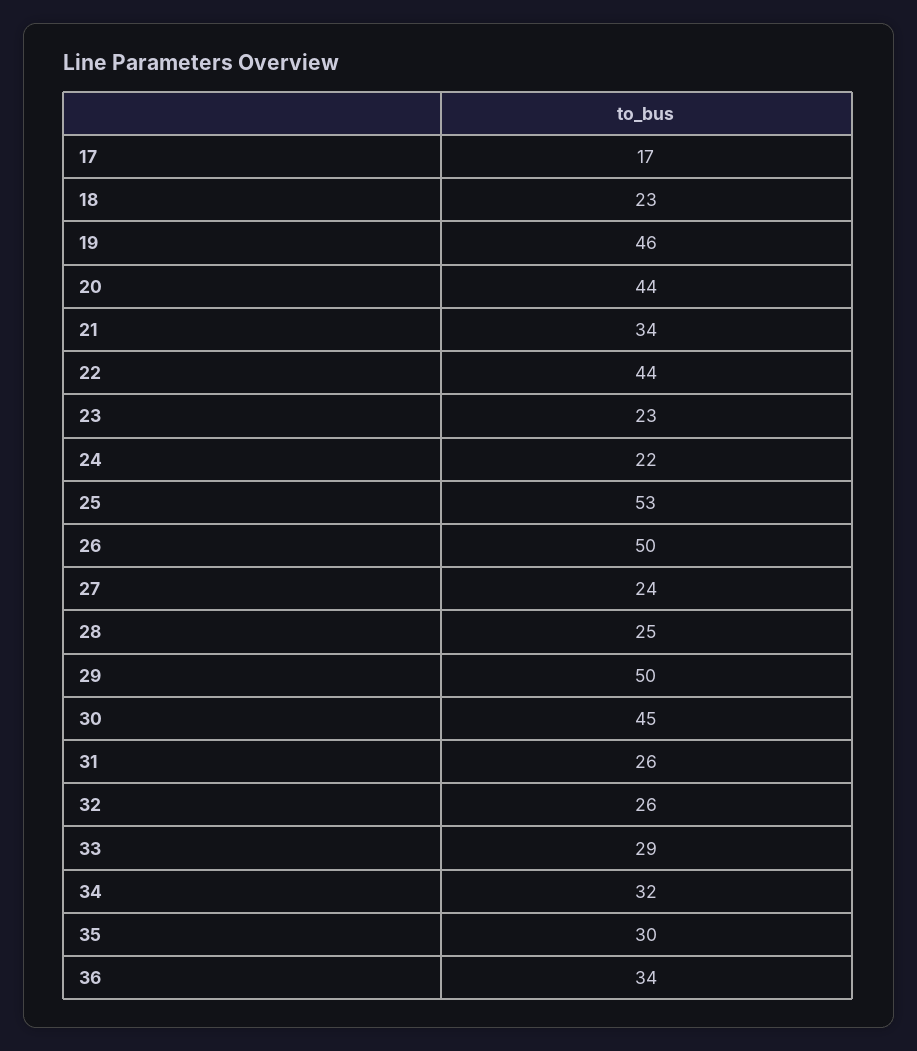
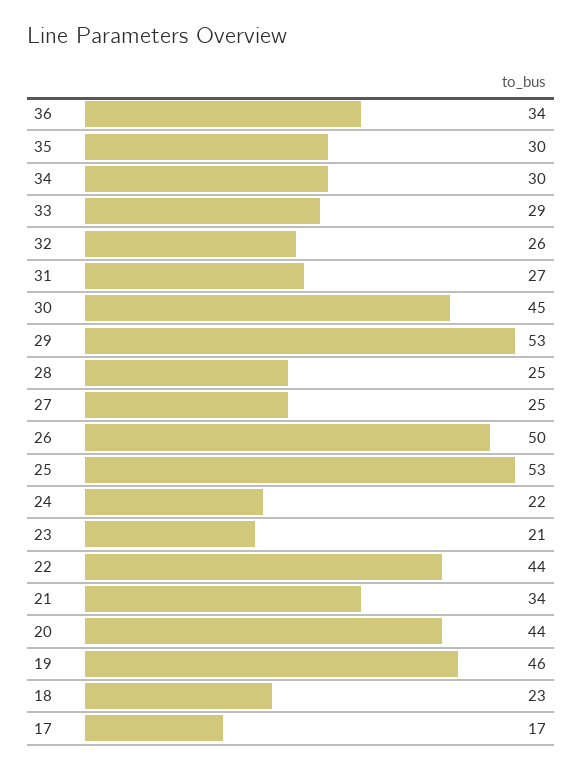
  {
    "17": 17,
    "18": 23,
    "19": 46,
    "20": 44,
    "21": 34,
    "22": 44,
-   "23": 23,
+   "23": 21,
    "24": 22,
    "25": 53,
    "26": 50,
-   "27": 24,
+   "27": 25,
    "28": 25,
-   "29": 50,
+   "29": 53,
    "30": 45,
-   "31": 26,
+   "31": 27,
    "32": 26,
    "33": 29,
-   "34": 32,
+   "34": 30,
    "35": 30,
    "36": 34
  }

